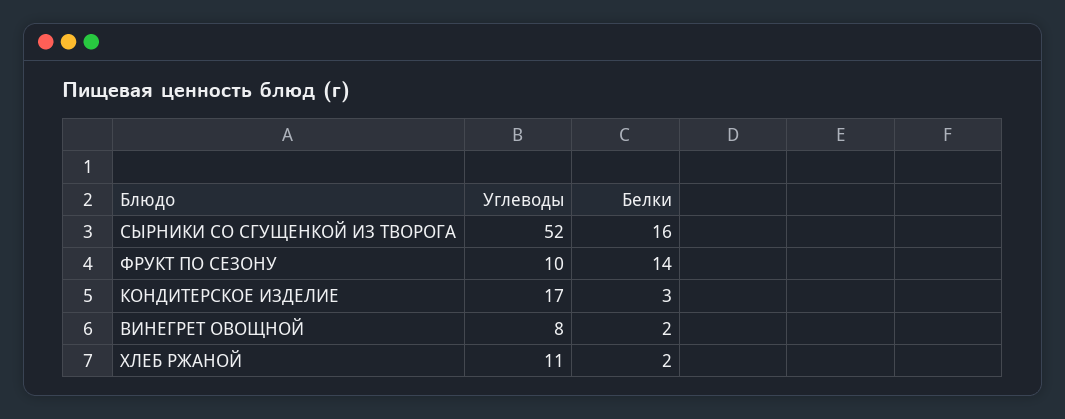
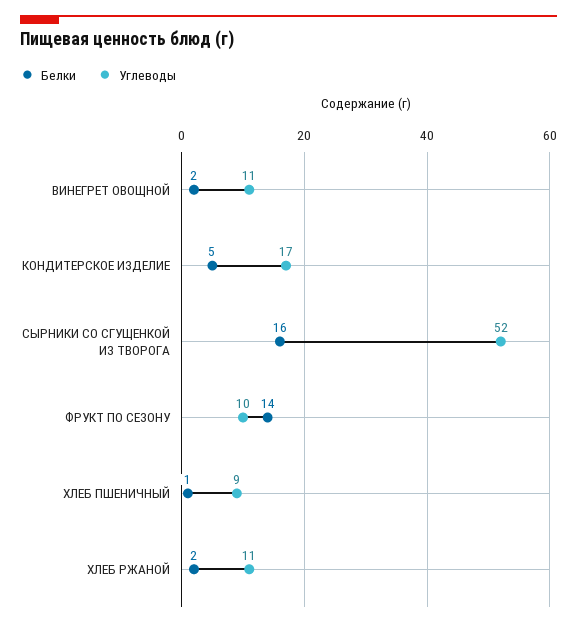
  {
    "Углеводы": {
      "СЫРНИКИ СО СГУЩЕНКОЙ ИЗ ТВОРОГА": 52,
      "ФРУКТ ПО СЕЗОНУ": 10,
      "КОНДИТЕРСКОЕ ИЗДЕЛИЕ": 17,
-     "ВИНЕГРЕТ ОВОЩНОЙ": 8,
+     "ВИНЕГРЕТ ОВОЩНОЙ": 11,
-     "ХЛЕБ РЖАНОЙ": 11
+     "ХЛЕБ РЖАНОЙ": 11,
+     "ХЛЕБ ПШЕНИЧНЫЙ": 9
    },
    "Белки": {
      "СЫРНИКИ СО СГУЩЕНКОЙ ИЗ ТВОРОГА": 16,
      "ФРУКТ ПО СЕЗОНУ": 14,
-     "КОНДИТЕРСКОЕ ИЗДЕЛИЕ": 3,
+     "КОНДИТЕРСКОЕ ИЗДЕЛИЕ": 5,
      "ВИНЕГРЕТ ОВОЩНОЙ": 2,
-     "ХЛЕБ РЖАНОЙ": 2
+     "ХЛЕБ РЖАНОЙ": 2,
+     "ХЛЕБ ПШЕНИЧНЫЙ": 1
    }
  }

